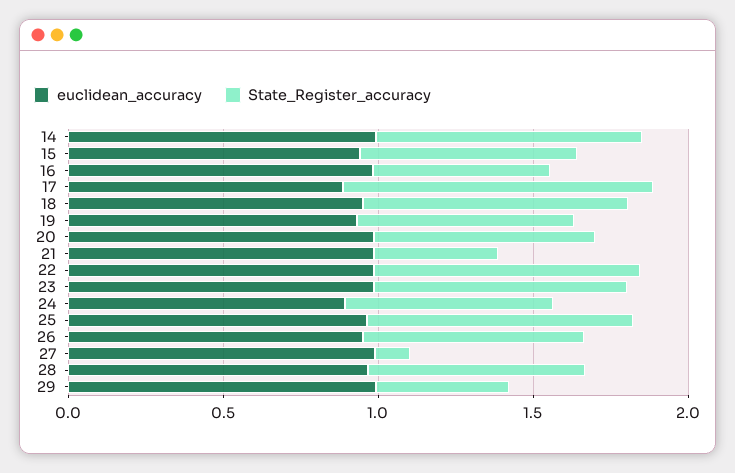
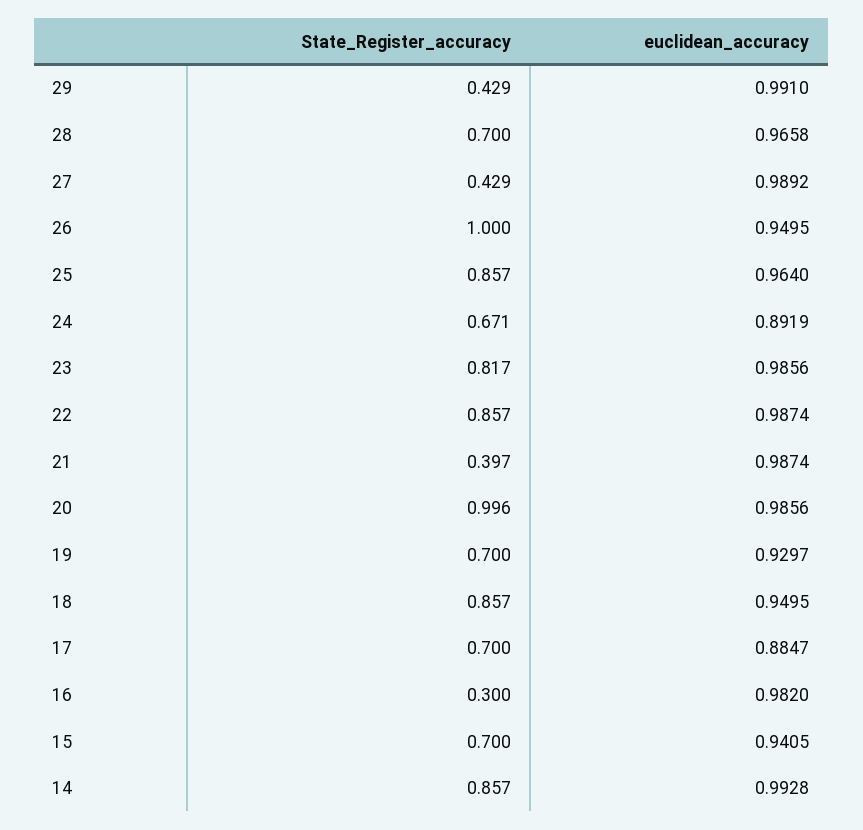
  {
    "euclidean_accuracy": {
      "14": 0.9928,
      "15": 0.9405,
      "16": 0.982,
      "17": 0.8847,
      "18": 0.9495,
      "19": 0.9297,
      "20": 0.9856,
      "21": 0.9874,
      "22": 0.9874,
      "23": 0.9856,
      "24": 0.8919,
      "25": 0.964,
      "26": 0.9495,
      "27": 0.9892,
      "28": 0.9658,
      "29": 0.991
    },
    "State_Register_accuracy": {
      "14": 0.857,
      "15": 0.7,
-     "16": 0.6,
+     "16": 0.3,
-     "17": 1,
+     "17": 0.7,
      "18": 0.857,
      "19": 0.7,
-     "20": 0.7,
+     "20": 0.996,
      "21": 0.397,
      "22": 0.857,
      "23": 0.817,
      "24": 0.671,
      "25": 0.857,
-     "26": 0.7,
+     "26": 1,
-     "27": 0.1,
+     "27": 0.429,
      "28": 0.7,
      "29": 0.429
    }
  }

